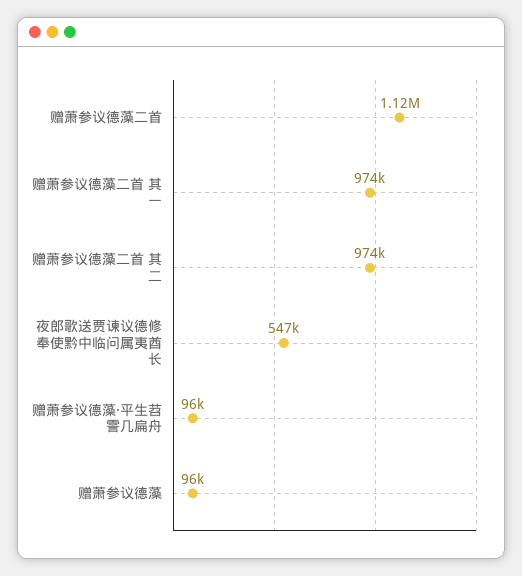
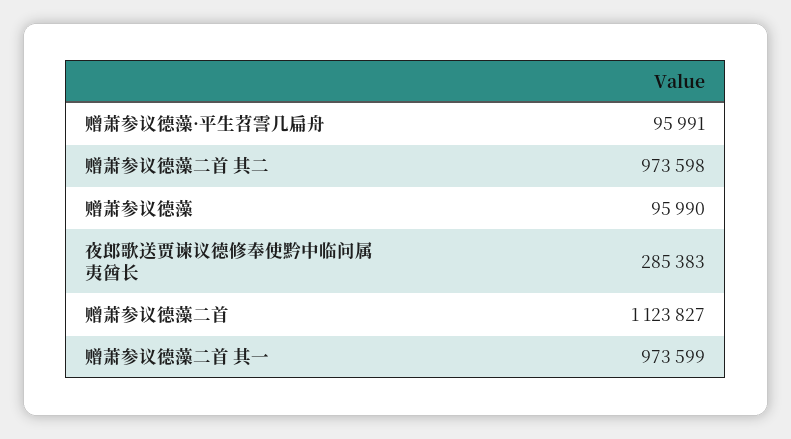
  {
    "赠萧参议德藻二首": 1123827,
    "赠萧参议德藻二首 其一": 973599,
    "赠萧参议德藻二首 其二": 973598,
-   "夜郎歌送贾谏议德修奉使黔中临问属夷酋长": 547000,
+   "夜郎歌送贾谏议德修奉使黔中临问属夷酋长": 285383,
    "赠萧参议德藻·平生苕霅几扁舟": 95991,
    "赠萧参议德藻": 95990
  }

